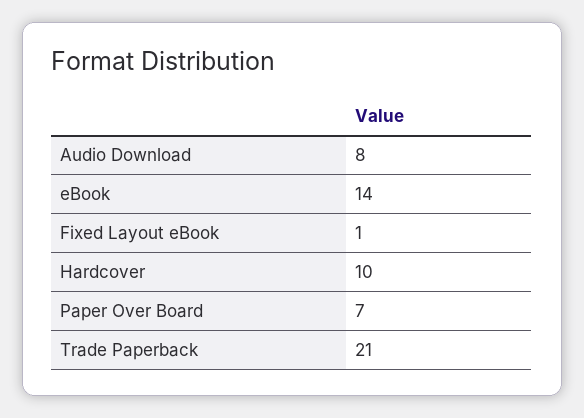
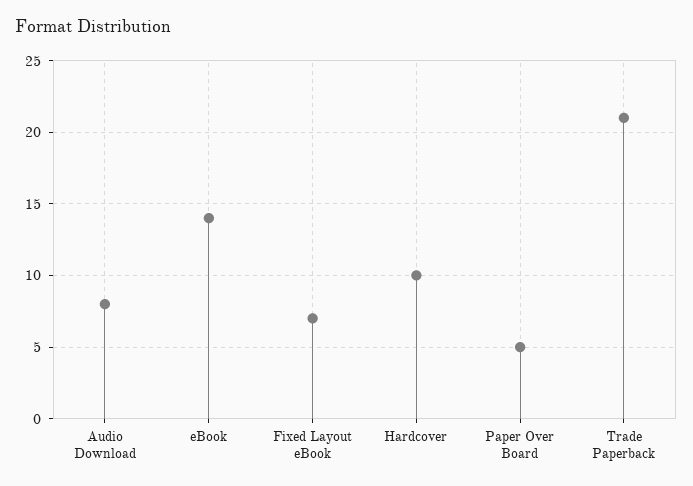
  {
    "Audio Download": 8,
    "eBook": 14,
-   "Fixed Layout eBook": 1,
+   "Fixed Layout eBook": 7,
    "Hardcover": 10,
-   "Paper Over Board": 7,
+   "Paper Over Board": 5,
    "Trade Paperback": 21
  }

